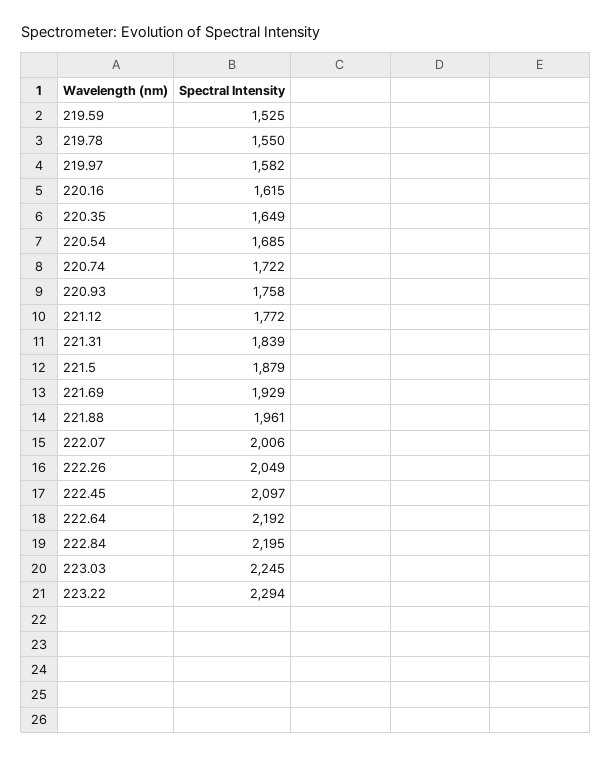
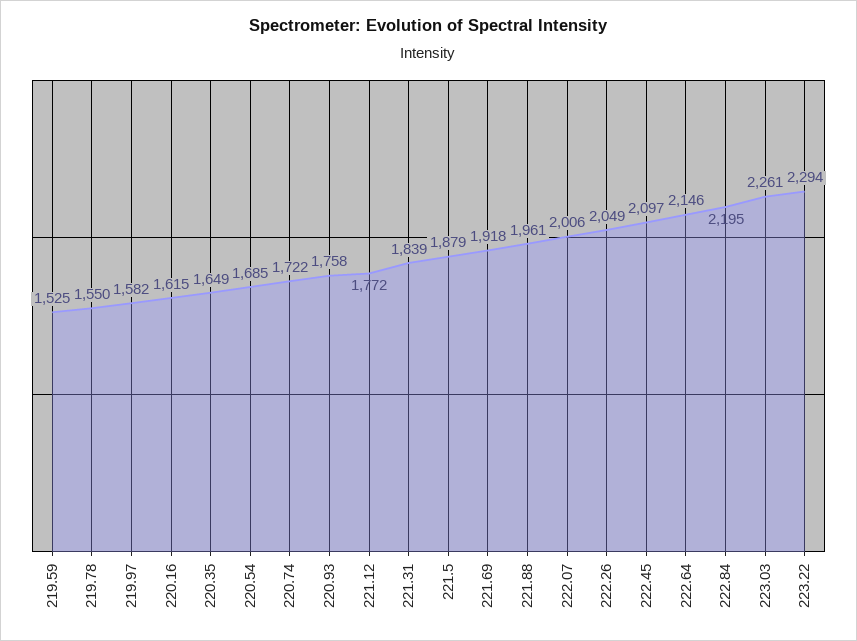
  {
    "219.59": 1525,
    "219.78": 1550,
    "219.97": 1582,
    "220.16": 1615,
    "220.35": 1649,
    "220.54": 1685,
    "220.74": 1722,
    "220.93": 1758,
    "221.12": 1772,
    "221.31": 1839,
    "221.5": 1879,
-   "221.69": 1929,
+   "221.69": 1918,
    "221.88": 1961,
    "222.07": 2006,
    "222.26": 2049,
    "222.45": 2097,
-   "222.64": 2192,
+   "222.64": 2146,
    "222.84": 2195,
-   "223.03": 2245,
+   "223.03": 2261,
    "223.22": 2294
  }

